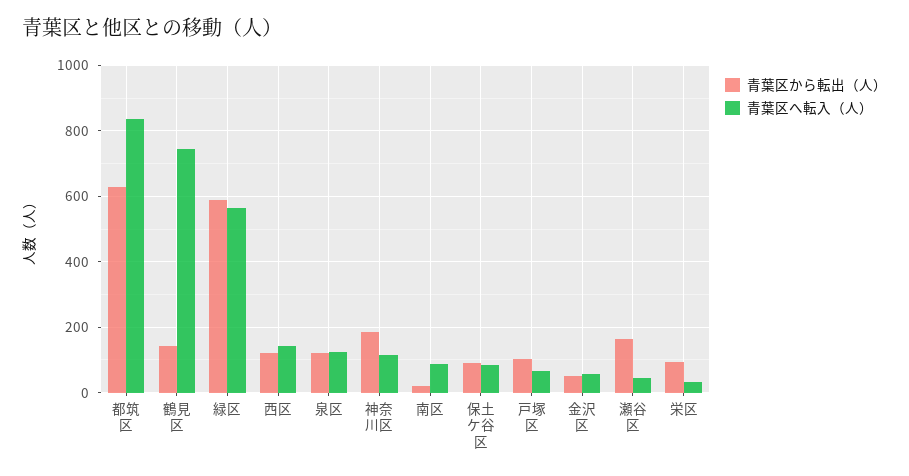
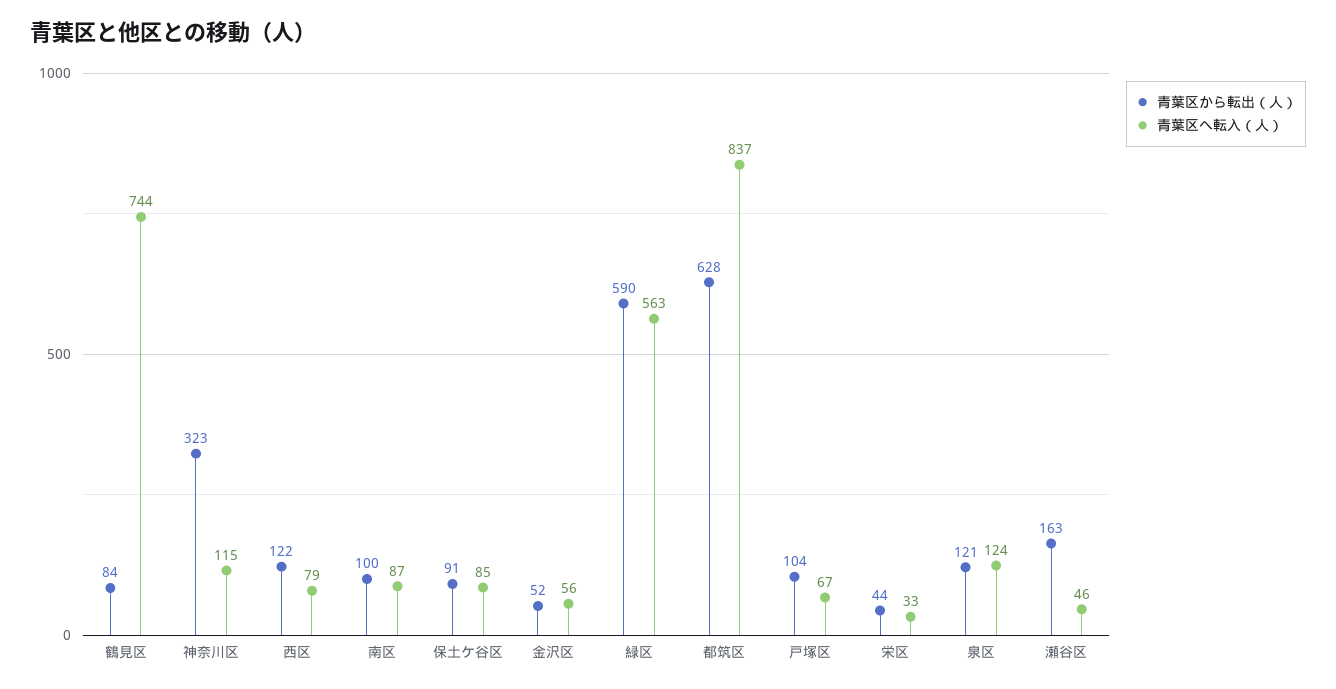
  {
    "青葉区から転出（人）": {
      "都筑区": 628,
-     "鶴見区": 140,
+     "鶴見区": 84,
      "緑区": 590,
      "西区": 122,
      "泉区": 121,
-     "神奈川区": 180,
+     "神奈川区": 323,
-     "南区": 20,
+     "南区": 100,
      "保土ケ谷区": 91,
      "戸塚区": 104,
      "金沢区": 52,
      "瀬谷区": 163,
-     "栄区": 100
+     "栄区": 44
    },
    "青葉区へ転入（人）": {
      "都筑区": 837,
      "鶴見区": 744,
      "緑区": 563,
-     "西区": 140,
+     "西区": 79,
      "泉区": 124,
      "神奈川区": 115,
      "南区": 87,
      "保土ケ谷区": 85,
      "戸塚区": 67,
      "金沢区": 56,
      "瀬谷区": 46,
      "栄区": 33
    }
  }

